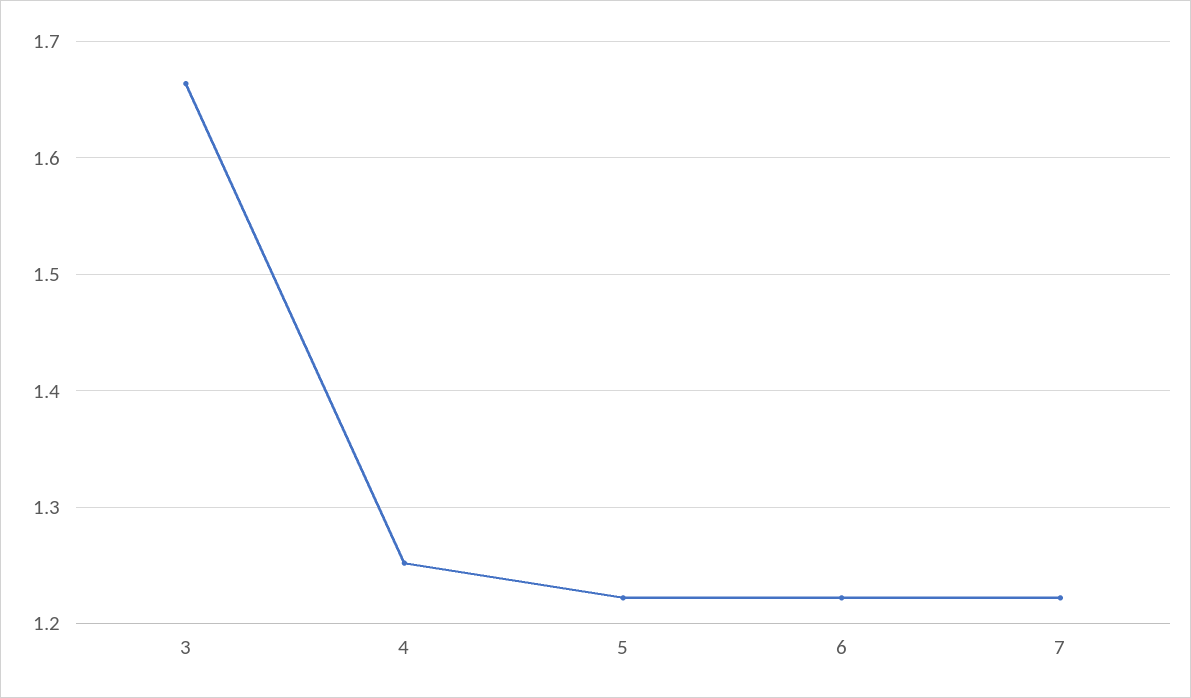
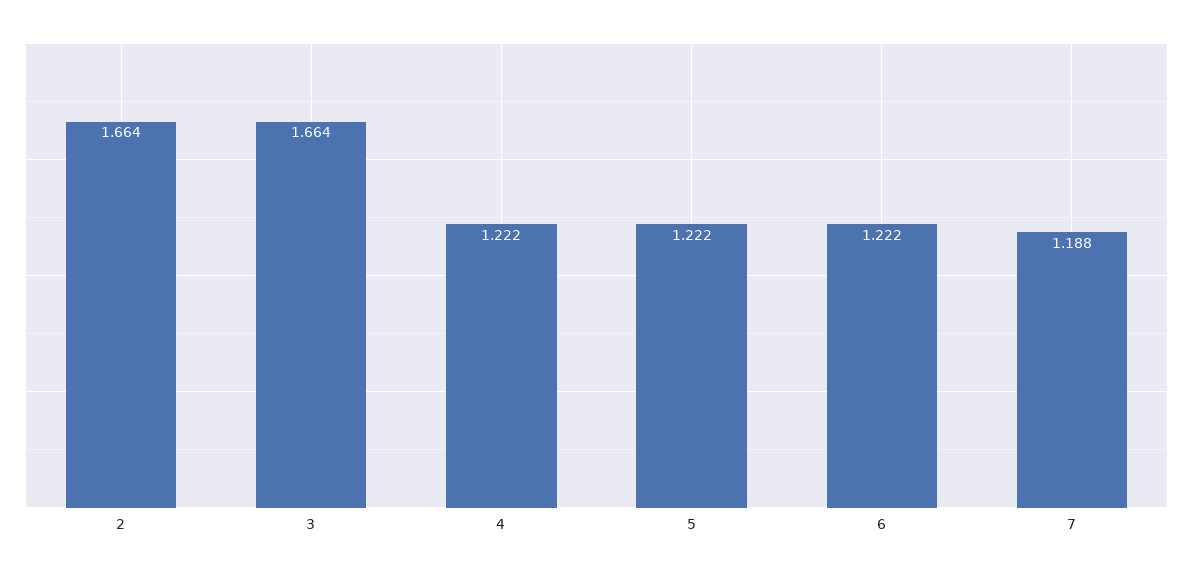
  {
    "3": 1.664,
-   "4": 1.25,
+   "4": 1.222,
    "5": 1.222,
    "6": 1.222,
-   "7": 1.22
+   "7": 1.188,
+   "2": 1.664
  }

